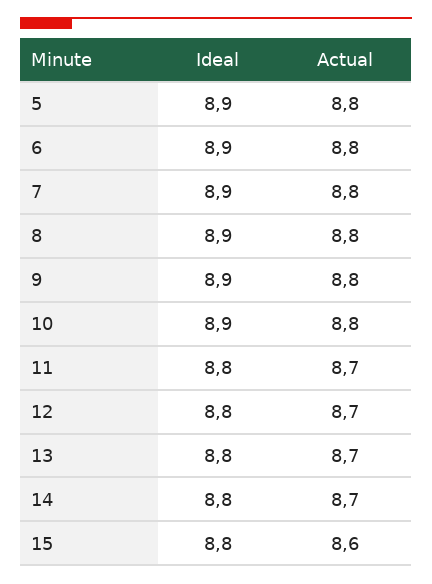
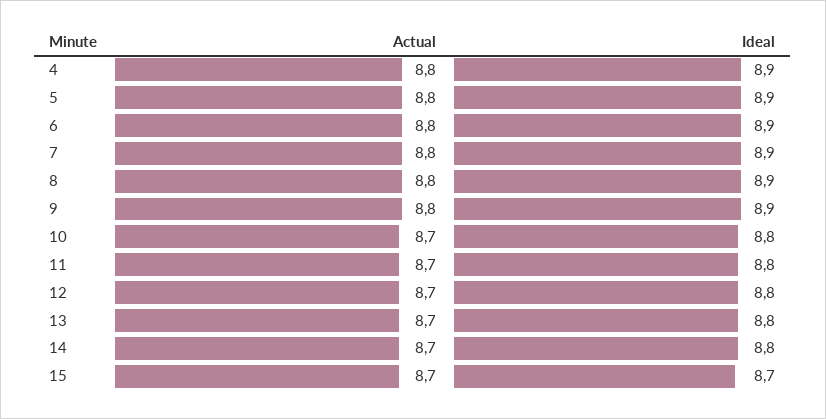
  {
    "Ideal": {
      "5": 8.9,
      "6": 8.9,
      "7": 8.9,
      "8": 8.9,
      "9": 8.9,
-     "10": 8.9,
+     "10": 8.8,
      "11": 8.8,
      "12": 8.8,
      "13": 8.8,
      "14": 8.8,
-     "15": 8.8
+     "15": 8.7,
+     "4": 8.9
    },
    "Actual": {
      "5": 8.8,
      "6": 8.8,
      "7": 8.8,
      "8": 8.8,
      "9": 8.8,
-     "10": 8.8,
+     "10": 8.7,
      "11": 8.7,
      "12": 8.7,
      "13": 8.7,
      "14": 8.7,
-     "15": 8.6
+     "15": 8.7,
+     "4": 8.8
    }
  }

